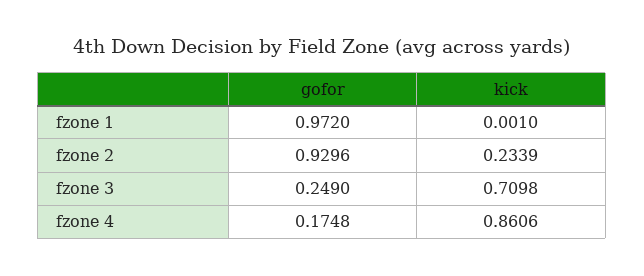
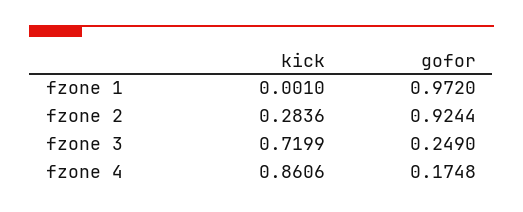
  {
    "gofor": {
      "fzone 1": 0.972,
-     "fzone 2": 0.9296,
+     "fzone 2": 0.9244,
      "fzone 3": 0.249,
      "fzone 4": 0.1748
    },
    "kick": {
      "fzone 1": 0.001,
-     "fzone 2": 0.2339,
+     "fzone 2": 0.2836,
-     "fzone 3": 0.7098,
+     "fzone 3": 0.7199,
      "fzone 4": 0.8606
    }
  }

